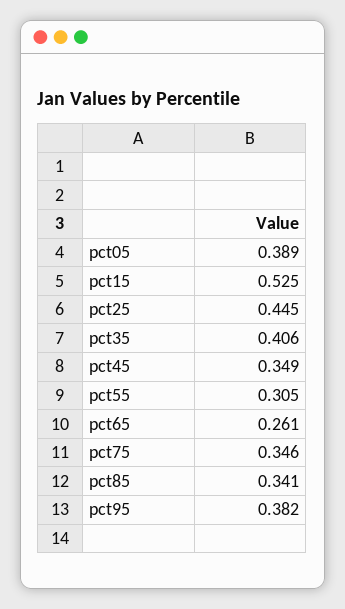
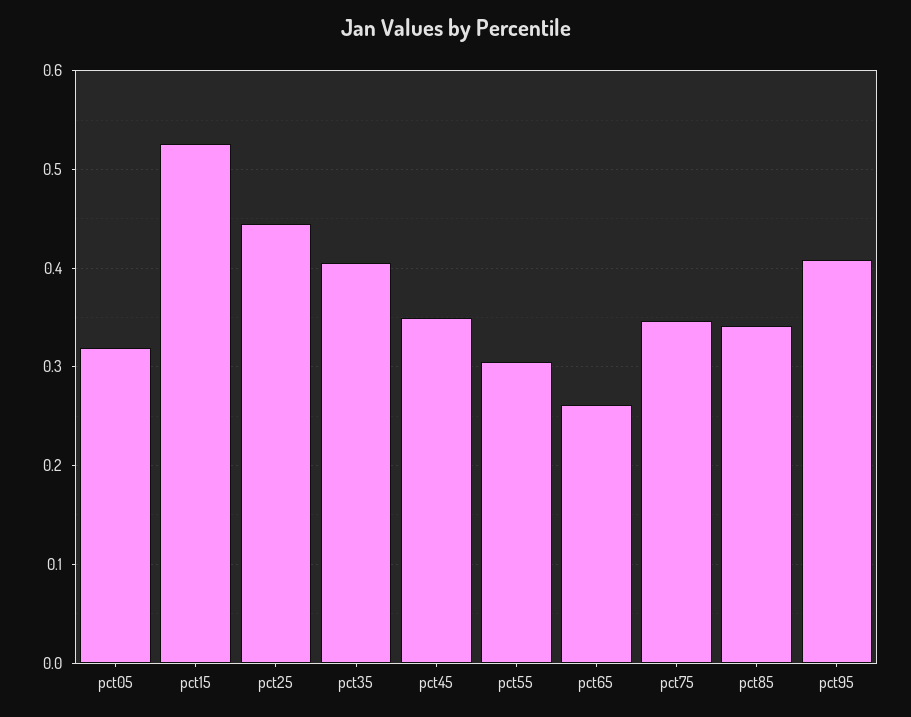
  {
-   "pct05": 0.389,
+   "pct05": 0.32,
    "pct15": 0.525,
    "pct25": 0.445,
    "pct35": 0.406,
    "pct45": 0.349,
    "pct55": 0.305,
    "pct65": 0.261,
    "pct75": 0.346,
    "pct85": 0.341,
-   "pct95": 0.382
+   "pct95": 0.41
  }

